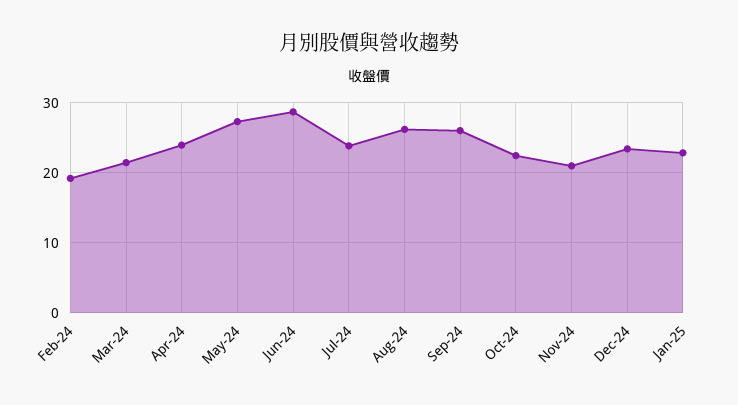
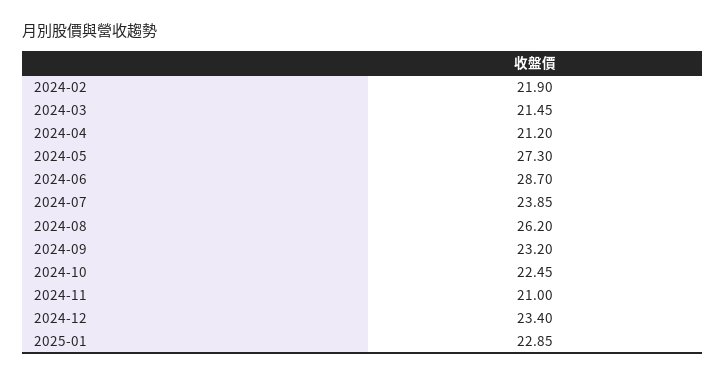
  {
-   "Feb-24": 19,
+   "Feb-24": 21.9,
    "Mar-24": 21.45,
-   "Apr-24": 24,
+   "Apr-24": 21.2,
    "May-24": 27.3,
    "Jun-24": 28.7,
    "Jul-24": 23.85,
    "Aug-24": 26.2,
-   "Sep-24": 26,
+   "Sep-24": 23.2,
    "Oct-24": 22.45,
    "Nov-24": 21,
    "Dec-24": 23.4,
    "Jan-25": 22.85
  }

